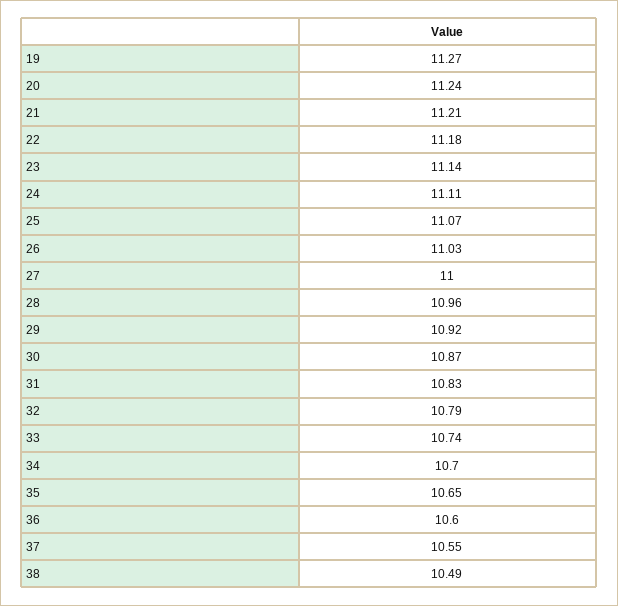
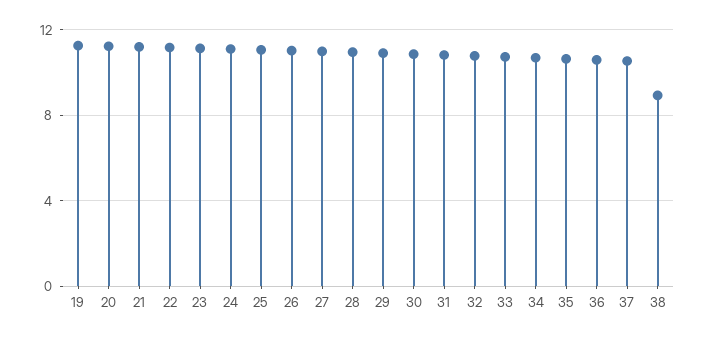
  {
    "19": 11.27,
    "20": 11.24,
    "21": 11.21,
    "22": 11.18,
    "23": 11.14,
    "24": 11.11,
    "25": 11.07,
    "26": 11.03,
    "27": 11,
    "28": 10.96,
    "29": 10.92,
    "30": 10.87,
    "31": 10.83,
    "32": 10.79,
    "33": 10.74,
    "34": 10.7,
    "35": 10.65,
    "36": 10.6,
    "37": 10.55,
-   "38": 10.49
+   "38": 9
  }

